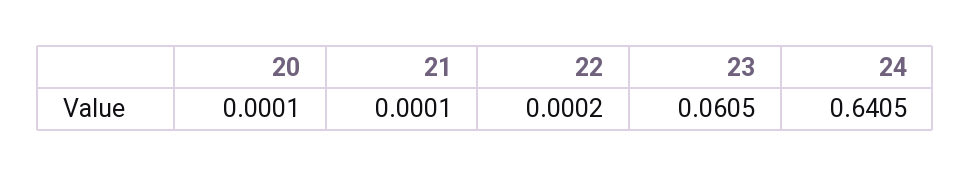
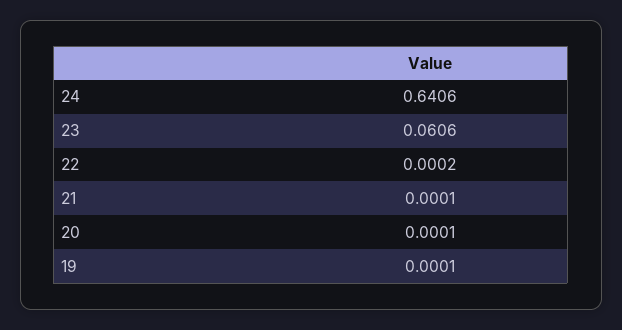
  {
    "20": 0.0001,
    "21": 0.0001,
    "22": 0.0002,
-   "23": 0.0605,
+   "23": 0.0606,
-   "24": 0.6405
+   "24": 0.6406,
+   "19": 0.0001
  }

